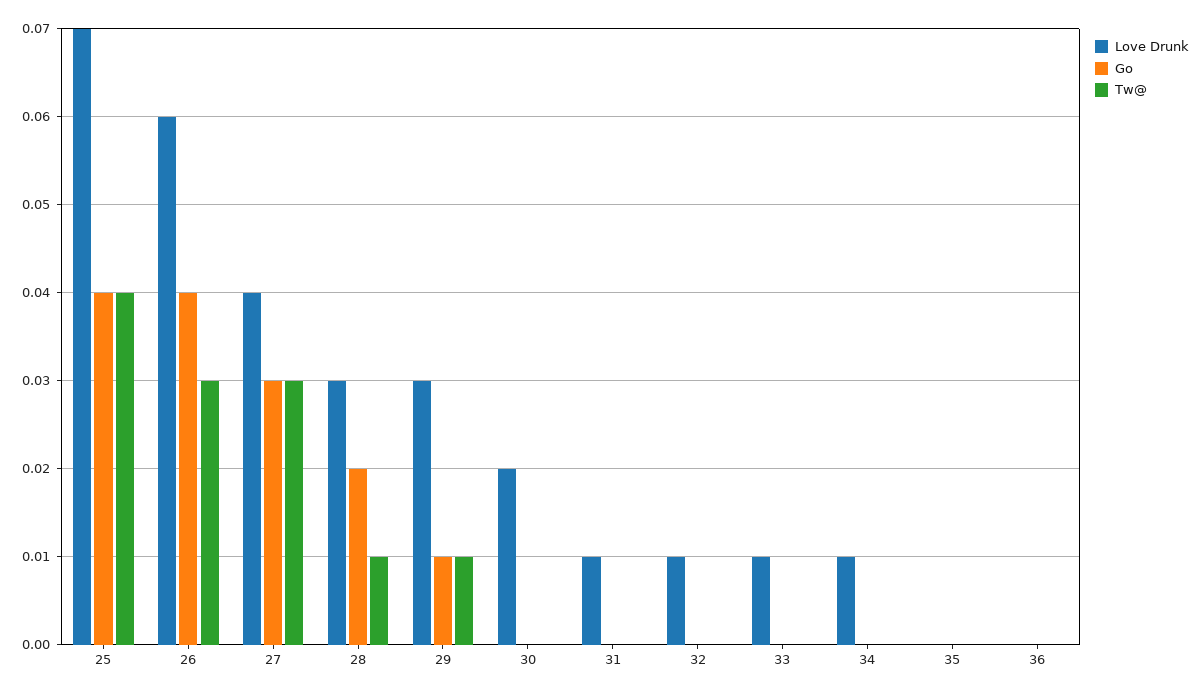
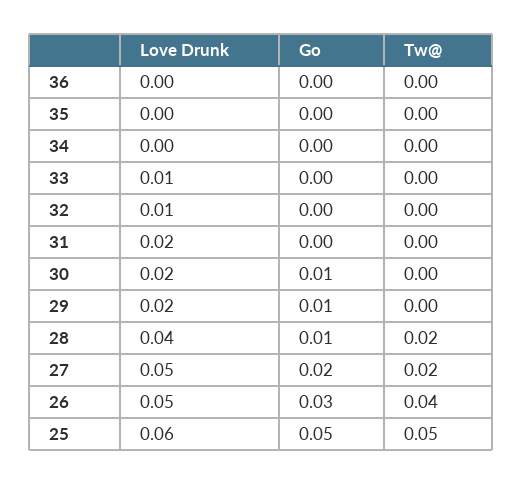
  {
    "Love Drunk": {
-     "25": 0.07,
+     "25": 0.06,
-     "26": 0.06,
+     "26": 0.05,
-     "27": 0.04,
+     "27": 0.05,
-     "28": 0.03,
+     "28": 0.04,
-     "29": 0.03,
+     "29": 0.02,
      "30": 0.02,
-     "31": 0.01,
+     "31": 0.02,
      "32": 0.01,
      "33": 0.01,
-     "34": 0.01,
+     "34": 0,
      "35": 0,
      "36": 0
    },
    "Go": {
-     "25": 0.04,
+     "25": 0.05,
-     "26": 0.04,
+     "26": 0.03,
-     "27": 0.03,
+     "27": 0.02,
-     "28": 0.02,
+     "28": 0.01,
      "29": 0.01,
-     "30": 0,
+     "30": 0.01,
      "31": 0,
      "32": 0,
      "33": 0,
      "34": 0,
      "35": 0,
      "36": 0
    },
    "Tw@": {
-     "25": 0.04,
+     "25": 0.05,
-     "26": 0.03,
+     "26": 0.04,
-     "27": 0.03,
+     "27": 0.02,
-     "28": 0.01,
+     "28": 0.02,
-     "29": 0.01,
+     "29": 0,
      "30": 0,
      "31": 0,
      "32": 0,
      "33": 0,
      "34": 0,
      "35": 0,
      "36": 0
    }
  }

